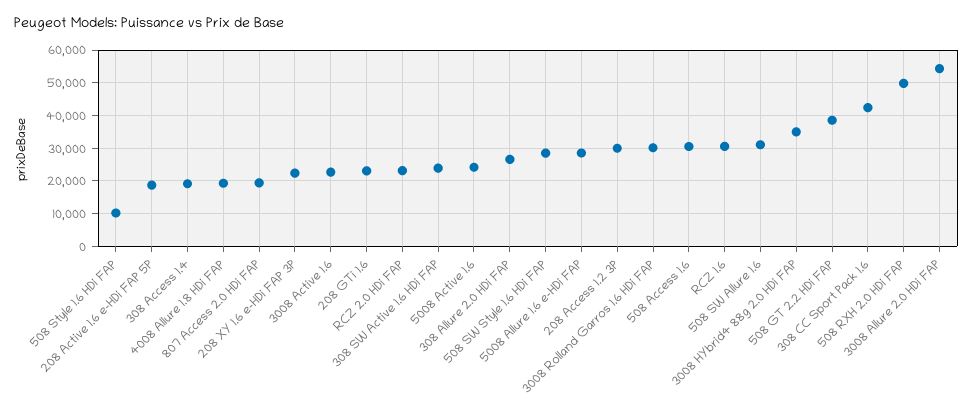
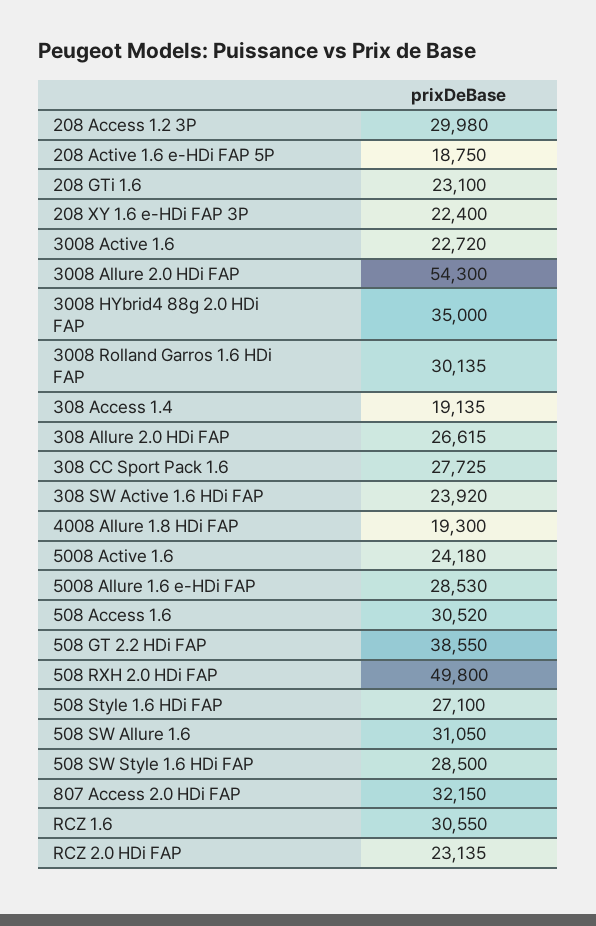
  {
-   "508 Style 1.6 HDi FAP": 10000,
+   "508 Style 1.6 HDi FAP": 27100,
    "208 Active 1.6 e-HDi FAP 5P": 18750,
    "308 Access 1.4": 19135,
    "4008 Allure 1.8 HDi FAP": 19300,
-   "807 Access 2.0 HDi FAP": 20000,
+   "807 Access 2.0 HDi FAP": 32150,
    "208 XY 1.6 e-HDi FAP 3P": 22400,
    "3008 Active 1.6": 22720,
    "208 GTi 1.6": 23100,
    "RCZ 2.0 HDi FAP": 23135,
    "308 SW Active 1.6 HDi FAP": 23920,
    "5008 Active 1.6": 24180,
    "308 Allure 2.0 HDi FAP": 26615,
    "508 SW Style 1.6 HDi FAP": 28500,
    "5008 Allure 1.6 e-HDi FAP": 28530,
    "208 Access 1.2 3P": 29980,
    "3008 Rolland Garros 1.6 HDi FAP": 30135,
    "508 Access 1.6": 30520,
    "RCZ 1.6": 30550,
    "508 SW Allure 1.6": 31050,
    "3008 HYbrid4 88g 2.0 HDi FAP": 35000,
    "508 GT 2.2 HDi FAP": 38550,
-   "308 CC Sport Pack 1.6": 42000,
+   "308 CC Sport Pack 1.6": 27725,
    "508 RXH 2.0 HDi FAP": 49800,
    "3008 Allure 2.0 HDi FAP": 54300
  }

